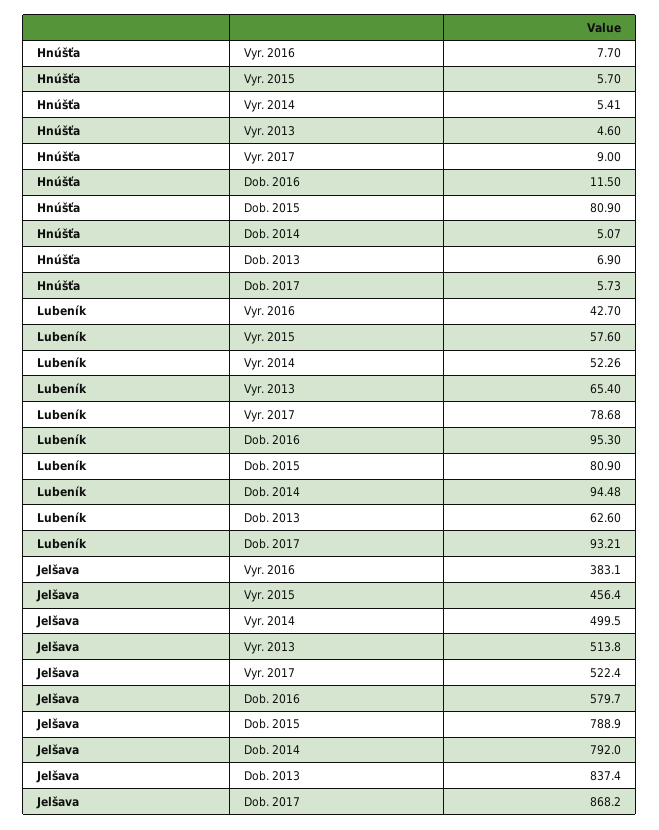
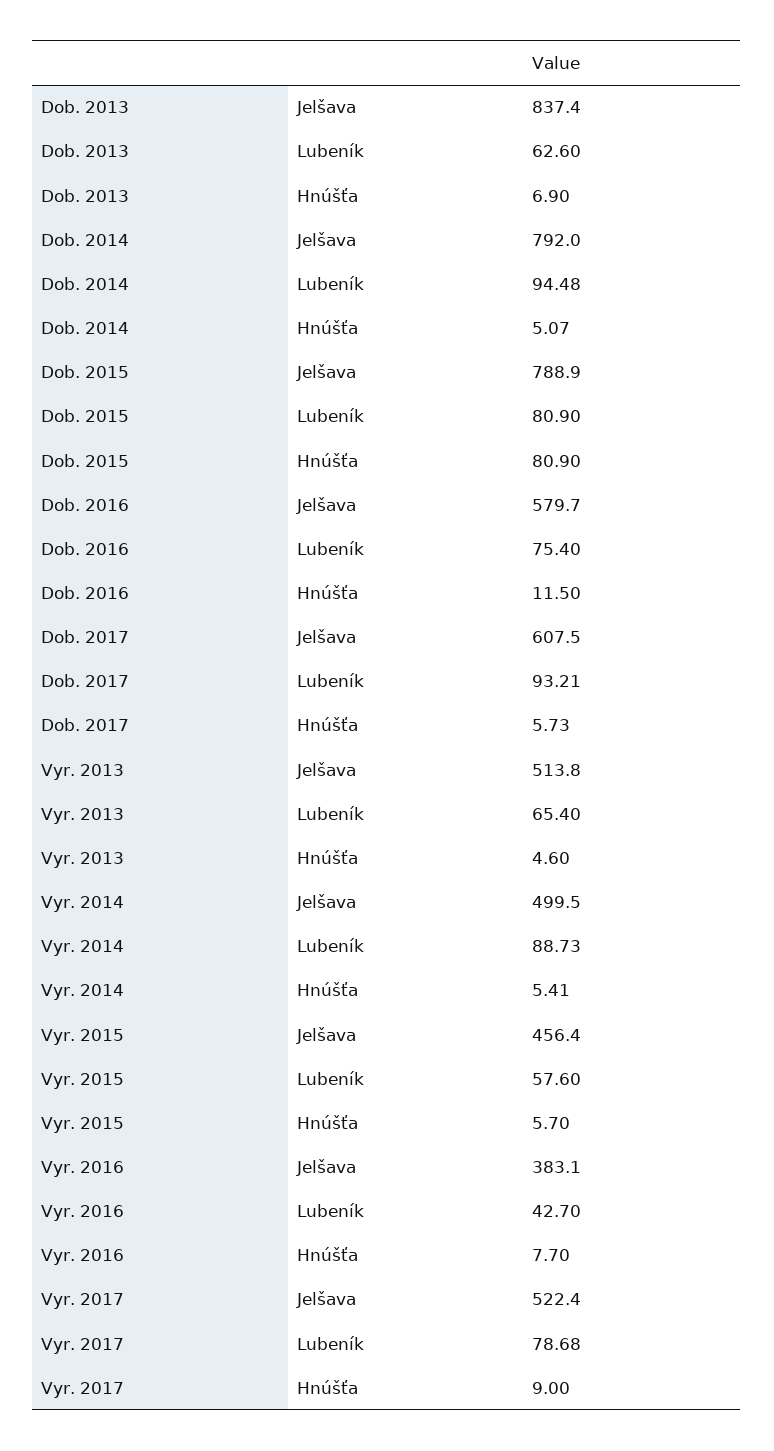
  {
    "Hnúšťa": {
      "Vyr. 2016": 7.7,
      "Vyr. 2015": 5.7,
      "Vyr. 2014": 5.41,
      "Vyr. 2013": 4.6,
      "Vyr. 2017": 9,
      "Dob. 2016": 11.5,
      "Dob. 2015": 80.9,
      "Dob. 2014": 5.07,
      "Dob. 2013": 6.9,
      "Dob. 2017": 5.73
    },
    "Lubeník": {
      "Vyr. 2016": 42.7,
      "Vyr. 2015": 57.6,
-     "Vyr. 2014": 52.26,
+     "Vyr. 2014": 88.73,
      "Vyr. 2013": 65.4,
      "Vyr. 2017": 78.68,
-     "Dob. 2016": 95.3,
+     "Dob. 2016": 75.4,
      "Dob. 2015": 80.9,
      "Dob. 2014": 94.48,
      "Dob. 2013": 62.6,
      "Dob. 2017": 93.21
    },
    "Jelšava": {
      "Vyr. 2016": 383.1,
      "Vyr. 2015": 456.4,
      "Vyr. 2014": 499.5,
      "Vyr. 2013": 513.8,
      "Vyr. 2017": 522.4,
      "Dob. 2016": 579.7,
      "Dob. 2015": 788.9,
      "Dob. 2014": 792,
      "Dob. 2013": 837.4,
-     "Dob. 2017": 868.2
+     "Dob. 2017": 607.5
    }
  }

